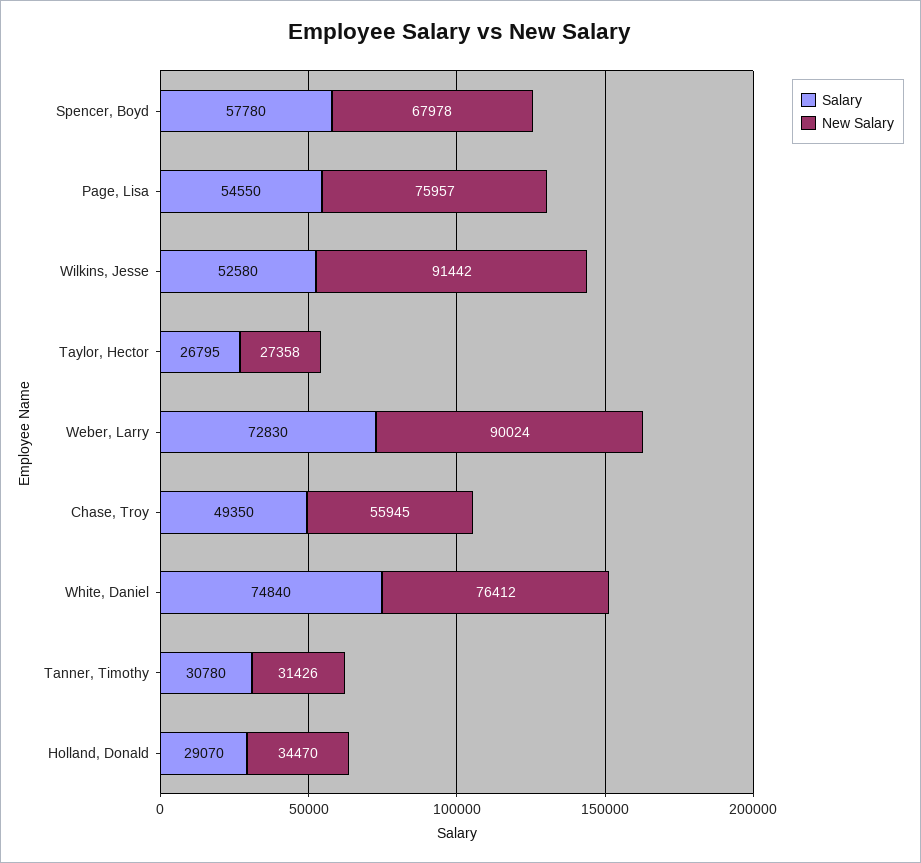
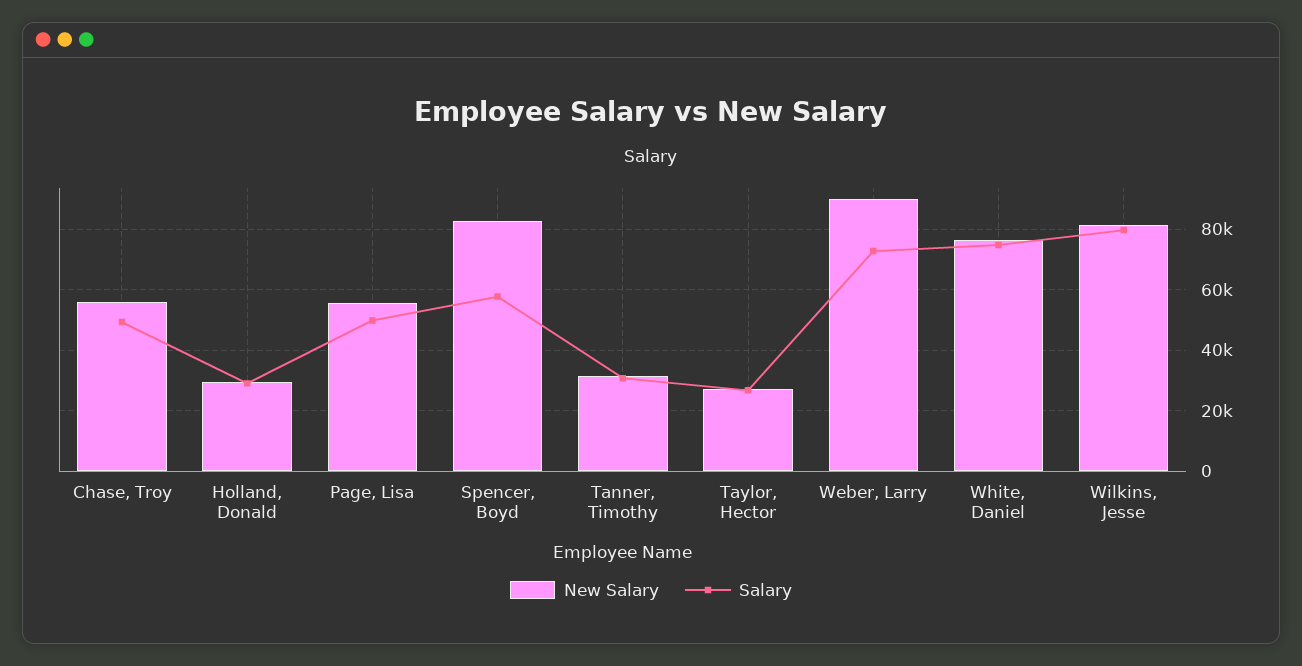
  {
    "Salary": {
      "Spencer, Boyd": 57780,
-     "Page, Lisa": 54550,
+     "Page, Lisa": 50000,
-     "Wilkins, Jesse": 52580,
+     "Wilkins, Jesse": 80000,
      "Taylor, Hector": 26795,
      "Weber, Larry": 72830,
      "Chase, Troy": 49350,
      "White, Daniel": 74840,
      "Tanner, Timothy": 30780,
      "Holland, Donald": 29070
    },
    "New Salary": {
-     "Spencer, Boyd": 67978,
+     "Spencer, Boyd": 82000,
-     "Page, Lisa": 75957,
+     "Page, Lisa": 56000,
-     "Wilkins, Jesse": 91442,
+     "Wilkins, Jesse": 82000,
      "Taylor, Hector": 27358,
      "Weber, Larry": 90024,
      "Chase, Troy": 55945,
      "White, Daniel": 76412,
      "Tanner, Timothy": 31426,
-     "Holland, Donald": 34470
+     "Holland, Donald": 30000
    }
  }

